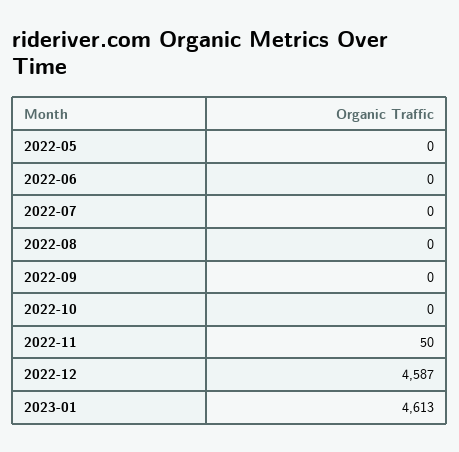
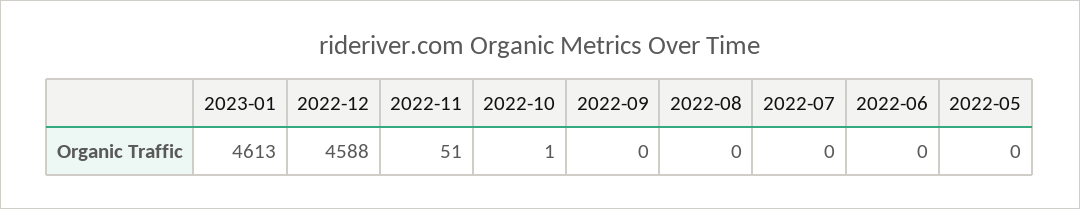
  {
    "2022-05": 0,
    "2022-06": 0,
    "2022-07": 0,
    "2022-08": 0,
    "2022-09": 0,
-   "2022-10": 0,
+   "2022-10": 1,
-   "2022-11": 50,
+   "2022-11": 51,
-   "2022-12": 4587,
+   "2022-12": 4588,
    "2023-01": 4613
  }

